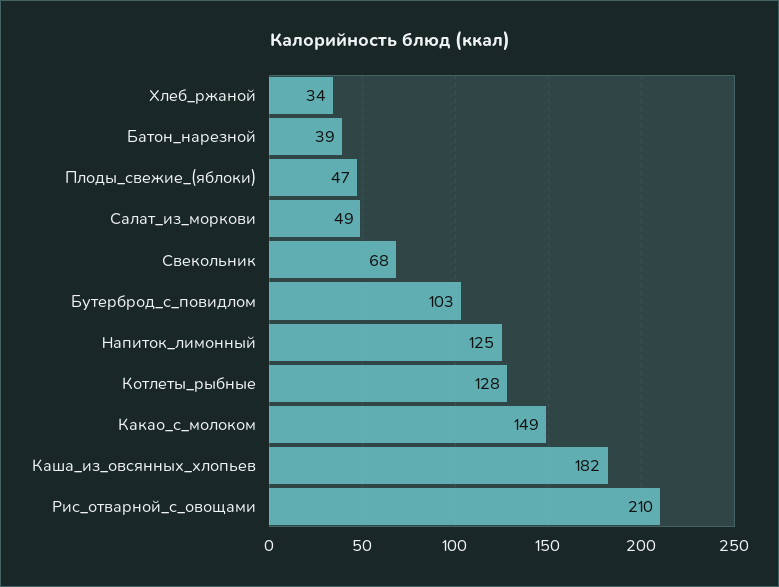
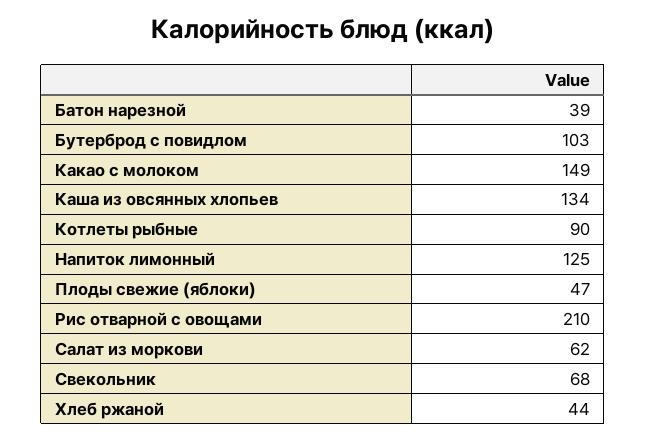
  {
-   "Хлеб_ржаной": 34,
+   "Хлеб_ржаной": 44,
    "Батон_нарезной": 39,
    "Плоды_свежие_(яблоки)": 47,
-   "Салат_из_моркови": 49,
+   "Салат_из_моркови": 62,
    "Свекольник": 68,
    "Бутерброд_с_повидлом": 103,
    "Напиток_лимонный": 125,
-   "Котлеты_рыбные": 128,
+   "Котлеты_рыбные": 90,
    "Какао_с_молоком": 149,
-   "Каша_из_овсянных_хлопьев": 182,
+   "Каша_из_овсянных_хлопьев": 134,
    "Рис_отварной_с_овощами": 210
  }

